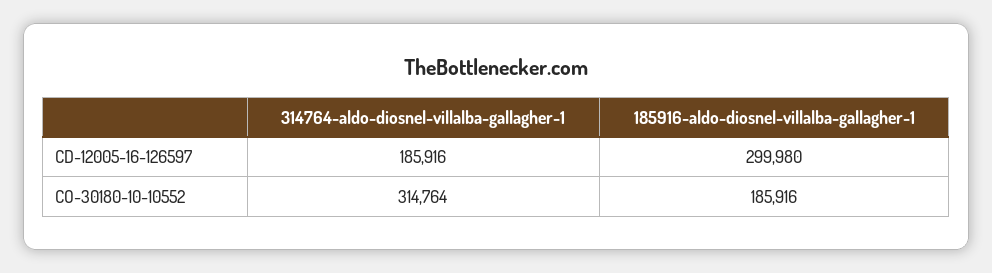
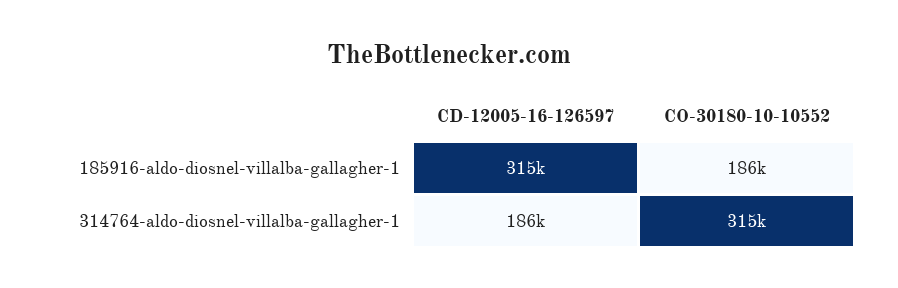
  {
    "314764-aldo-diosnel-villalba-gallagher-1": {
      "CD-12005-16-126597": 185916,
      "CO-30180-10-10552": 314764
    },
    "185916-aldo-diosnel-villalba-gallagher-1": {
-     "CD-12005-16-126597": 299980,
+     "CD-12005-16-126597": 315000,
      "CO-30180-10-10552": 185916
    }
  }

